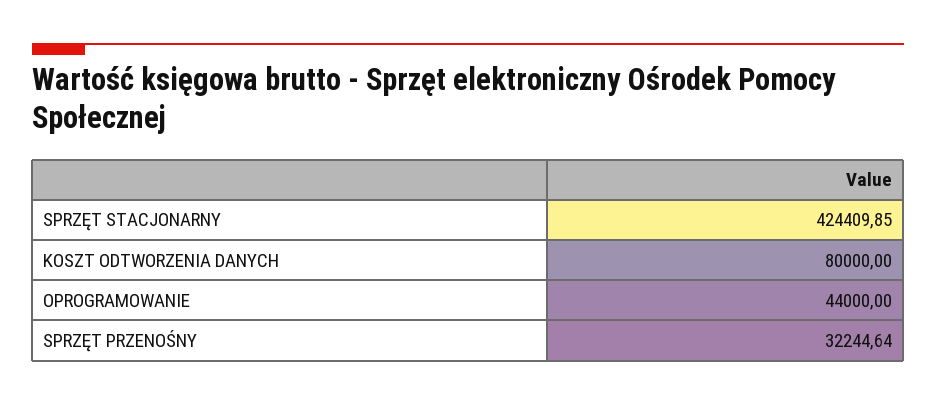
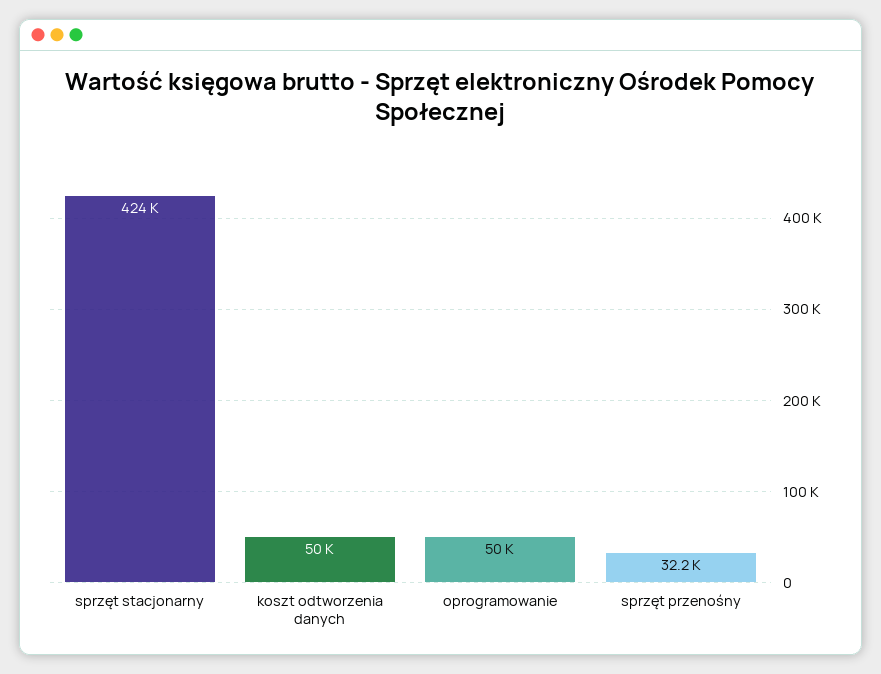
  {
    "SPRZĘT STACJONARNY": 424409.85,
-   "KOSZT ODTWORZENIA DANYCH": 80000,
+   "KOSZT ODTWORZENIA DANYCH": 50000,
-   "OPROGRAMOWANIE": 44000,
+   "OPROGRAMOWANIE": 50000,
    "SPRZĘT PRZENOŚNY": 32244.64
  }

